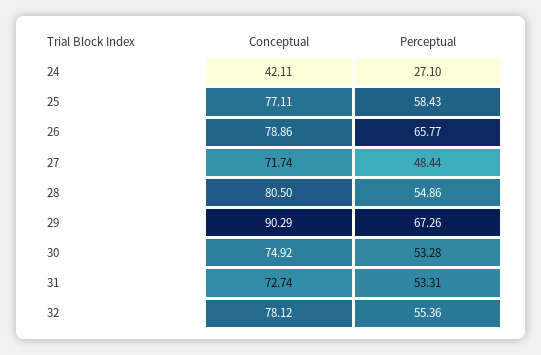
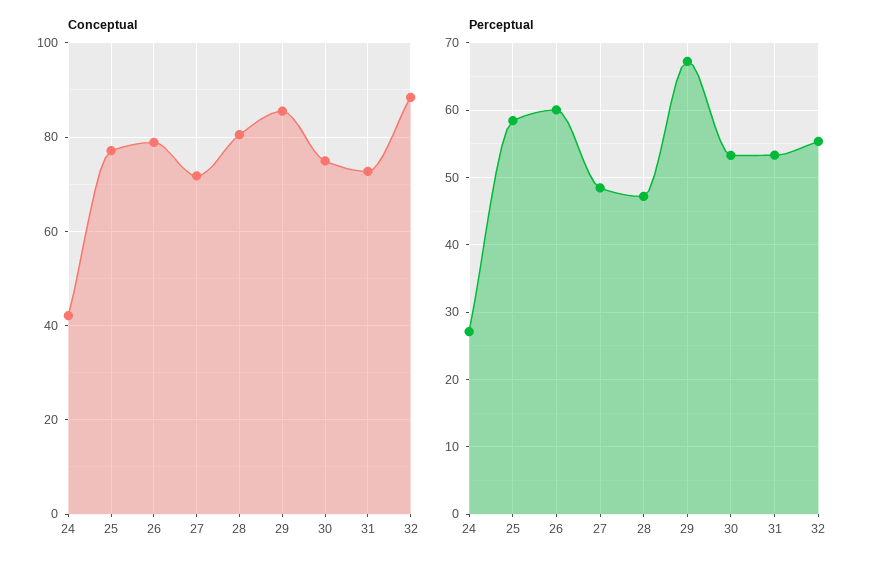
  {
    "Conceptual": {
      "24": 42.11,
      "25": 77.11,
      "26": 78.86,
      "27": 71.74,
      "28": 80.5,
-     "29": 90.29,
+     "29": 86,
      "30": 74.92,
      "31": 72.74,
-     "32": 78.12
+     "32": 88
    },
    "Perceptual": {
      "24": 27.1,
      "25": 58.43,
-     "26": 65.77,
+     "26": 60,
      "27": 48.44,
-     "28": 54.86,
+     "28": 47,
      "29": 67.26,
      "30": 53.28,
      "31": 53.31,
      "32": 55.36
    }
  }

